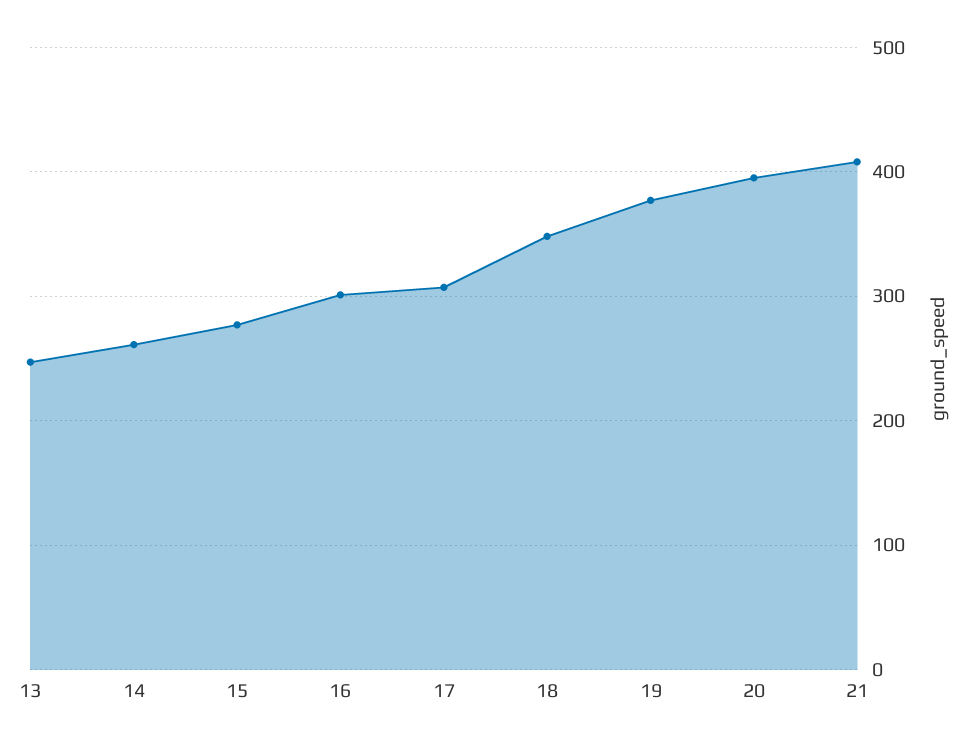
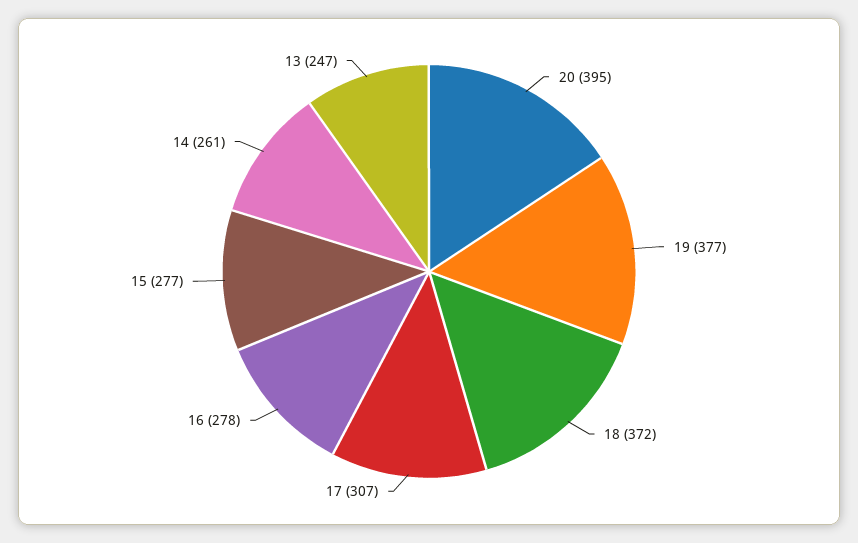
  {
    "13": 247,
    "14": 261,
    "15": 277,
-   "16": 300,
+   "16": 278,
    "17": 307,
-   "18": 350,
+   "18": 372,
    "19": 377,
-   "20": 395,
+   "20": 395
-   "21": 410
  }

